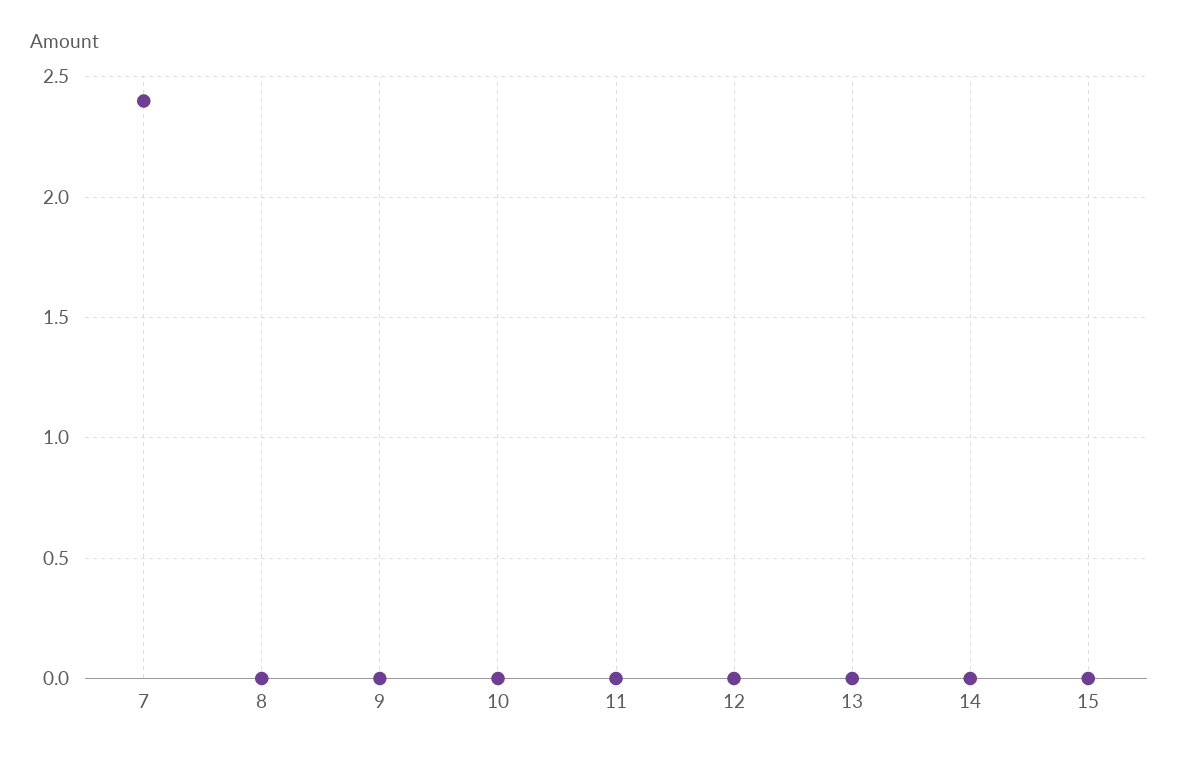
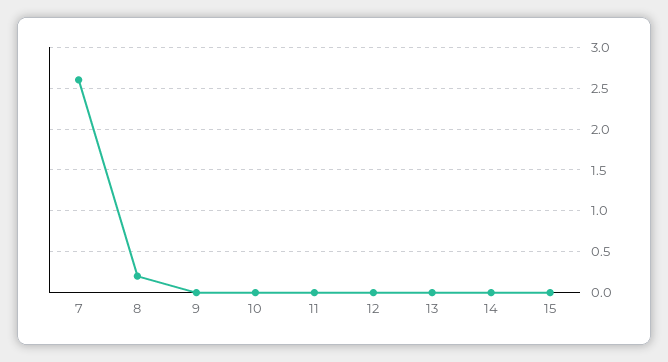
  {
-   "7": 2.4,
+   "7": 2.6,
-   "8": 0,
+   "8": 0.2,
    "9": 0,
    "10": 0,
    "11": 0,
    "12": 0,
    "13": 0,
    "14": 0,
    "15": 0
  }

